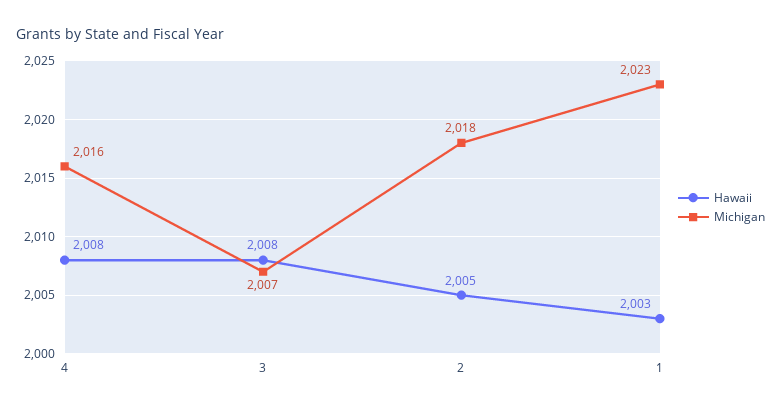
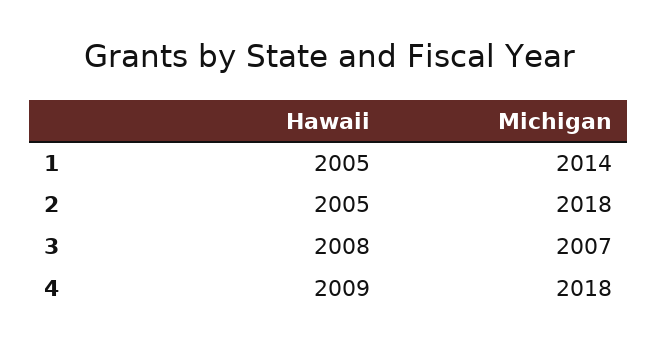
  {
    "Hawaii": {
-     "4": 2008,
+     "4": 2009,
      "3": 2008,
      "2": 2005,
-     "1": 2003
+     "1": 2005
    },
    "Michigan": {
-     "4": 2016,
+     "4": 2018,
      "3": 2007,
      "2": 2018,
-     "1": 2023
+     "1": 2014
    }
  }

